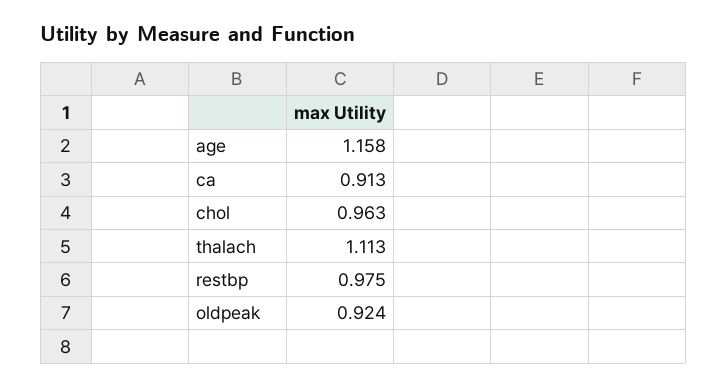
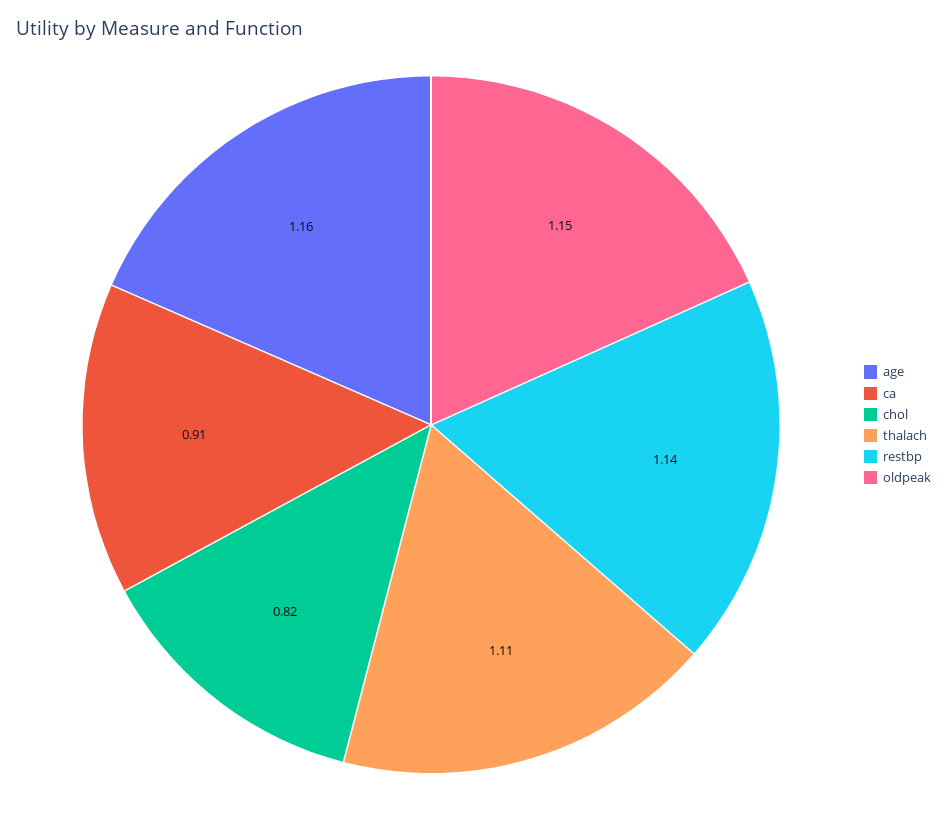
  {
    "age": 1.158,
    "ca": 0.913,
-   "chol": 0.963,
+   "chol": 0.82,
    "thalach": 1.113,
-   "restbp": 0.975,
+   "restbp": 1.14,
-   "oldpeak": 0.924
+   "oldpeak": 1.15
  }

